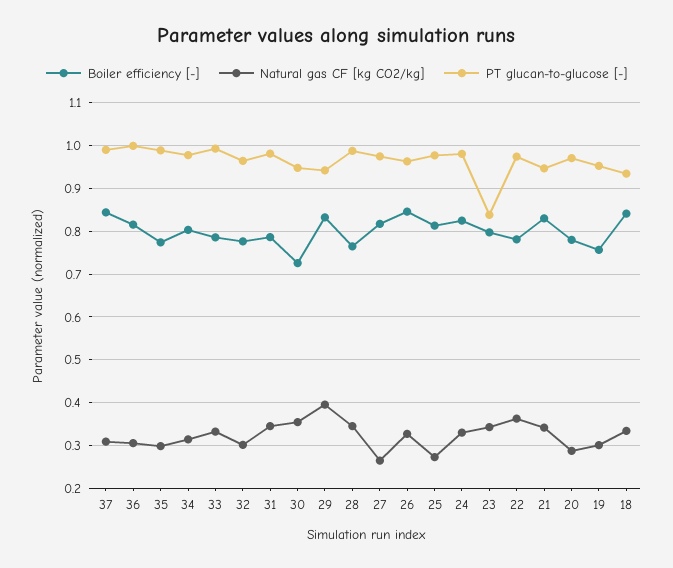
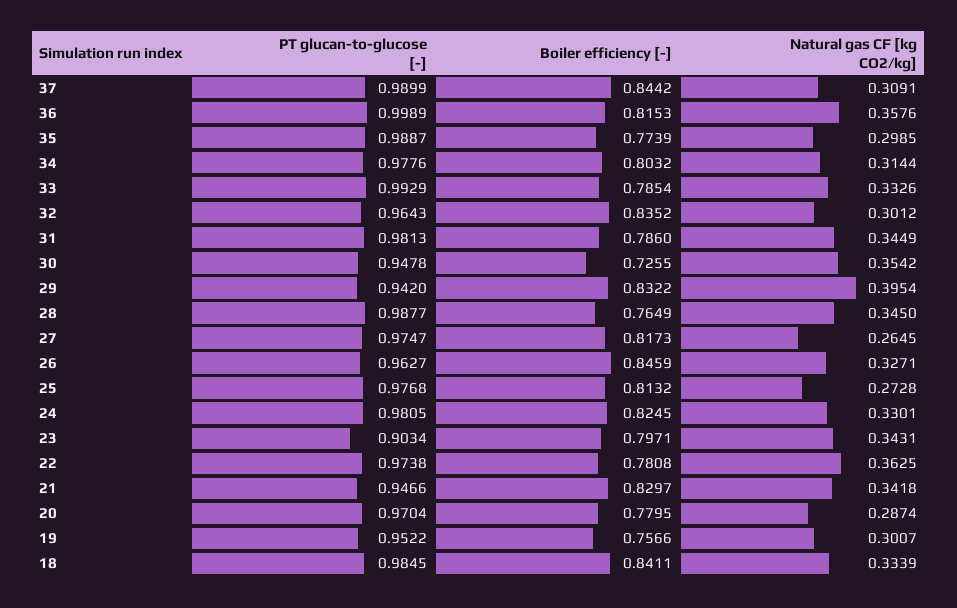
  {
    "Boiler efficiency [-]": {
      "37": 0.8442,
      "36": 0.8153,
      "35": 0.7739,
      "34": 0.8032,
      "33": 0.7854,
-     "32": 0.78,
+     "32": 0.8352,
      "31": 0.786,
      "30": 0.7255,
      "29": 0.8322,
      "28": 0.7649,
      "27": 0.8173,
      "26": 0.8459,
      "25": 0.8132,
      "24": 0.8245,
      "23": 0.7971,
      "22": 0.7808,
      "21": 0.8297,
      "20": 0.7795,
      "19": 0.7566,
      "18": 0.8411
    },
    "Natural gas CF [kg CO2/kg]": {
      "37": 0.3091,
-     "36": 0.3,
+     "36": 0.3576,
      "35": 0.2985,
      "34": 0.3144,
      "33": 0.3326,
      "32": 0.3012,
      "31": 0.3449,
      "30": 0.3542,
      "29": 0.3954,
      "28": 0.345,
      "27": 0.2645,
      "26": 0.3271,
      "25": 0.2728,
      "24": 0.3301,
      "23": 0.3431,
      "22": 0.3625,
      "21": 0.3418,
      "20": 0.2874,
      "19": 0.3007,
      "18": 0.3339
    },
    "PT glucan-to-glucose [-]": {
      "37": 0.9899,
      "36": 0.9989,
      "35": 0.9887,
      "34": 0.9776,
      "33": 0.9929,
      "32": 0.9643,
      "31": 0.9813,
      "30": 0.9478,
      "29": 0.942,
      "28": 0.9877,
      "27": 0.9747,
      "26": 0.9627,
      "25": 0.9768,
      "24": 0.9805,
-     "23": 0.84,
+     "23": 0.9034,
      "22": 0.9738,
      "21": 0.9466,
      "20": 0.9704,
      "19": 0.9522,
-     "18": 0.94
+     "18": 0.9845
    }
  }

